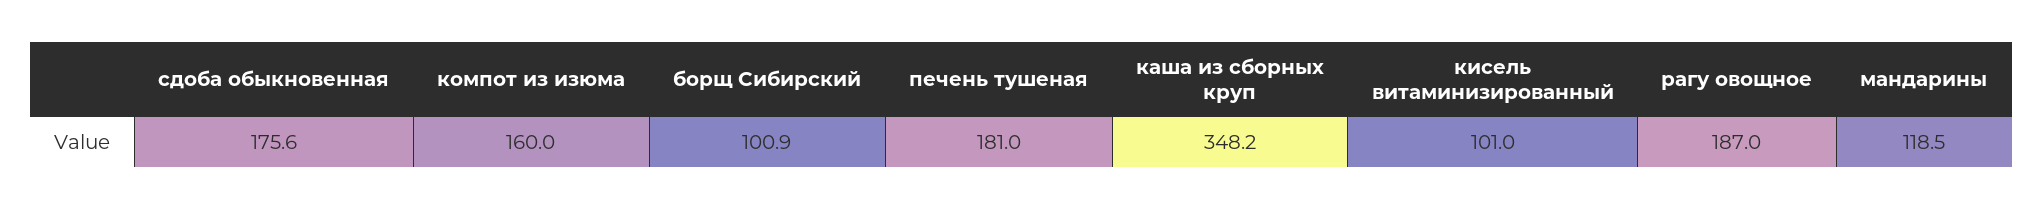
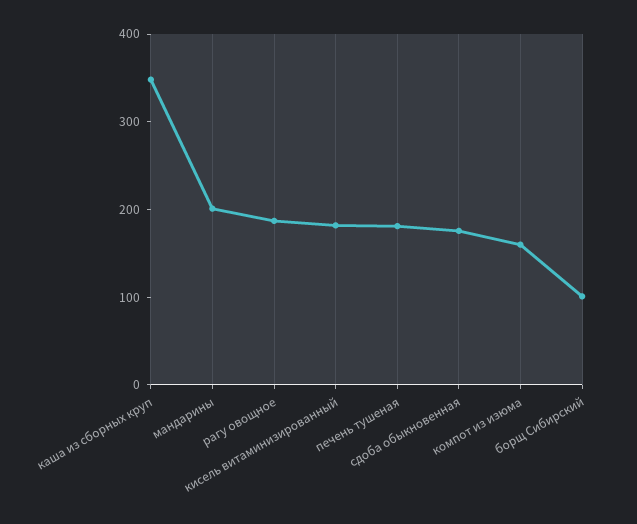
  {
    "сдоба обыкновенная": 175.6,
    "компот из изюма": 160,
    "борщ Сибирский": 100.9,
    "печень тушеная": 181,
    "каша из сборных круп": 348.2,
-   "кисель витаминизированный": 101,
+   "кисель витаминизированный": 180,
    "рагу овощное": 187,
-   "мандарины": 118.5
+   "мандарины": 200
  }

